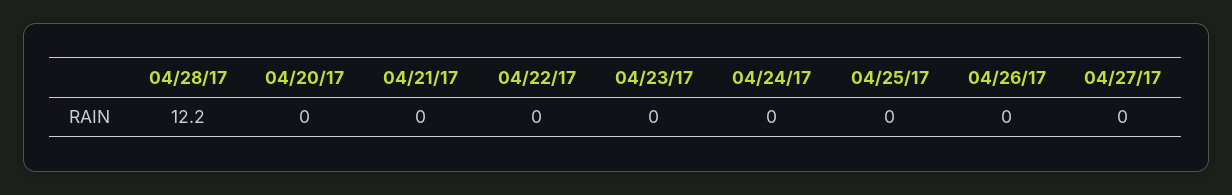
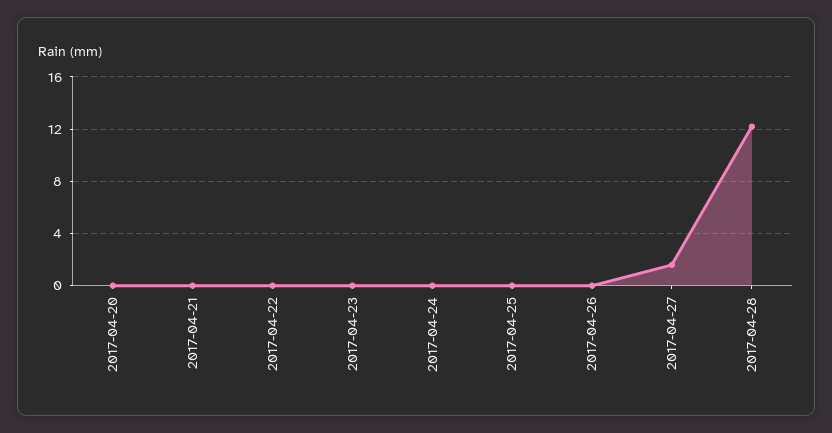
  {
    "04/28/17": 12.2,
    "04/20/17": 0,
    "04/21/17": 0,
    "04/22/17": 0,
    "04/23/17": 0,
    "04/24/17": 0,
    "04/25/17": 0,
    "04/26/17": 0,
-   "04/27/17": 0
+   "04/27/17": 1.5
  }

